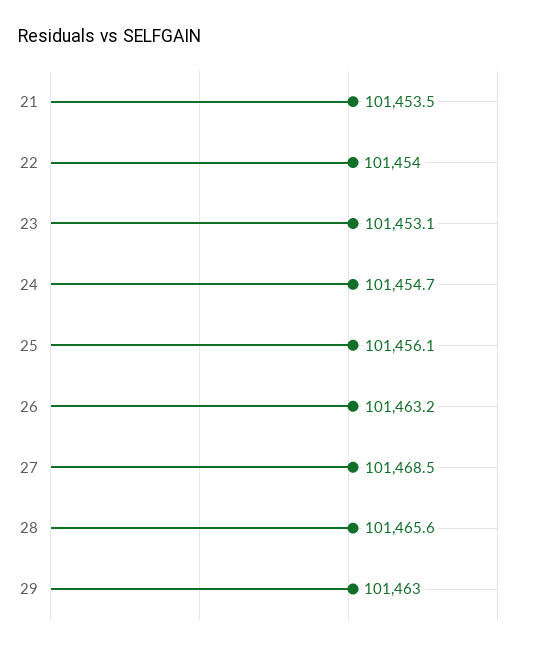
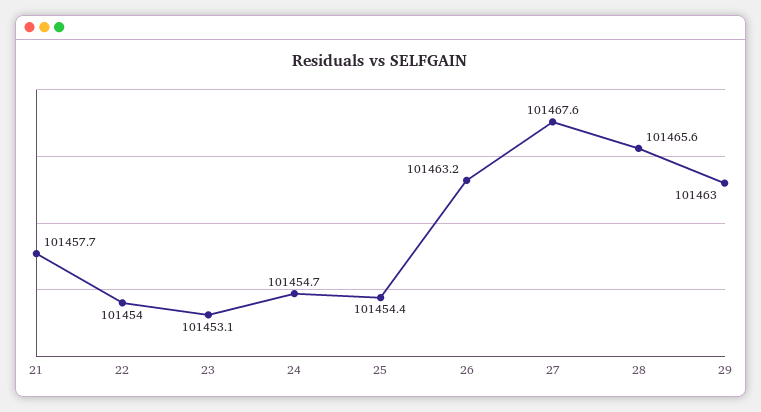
  {
-   "21": 101453.5,
+   "21": 101457.7,
    "22": 101454,
    "23": 101453.1,
    "24": 101454.7,
-   "25": 101456.1,
+   "25": 101454.4,
    "26": 101463.2,
-   "27": 101468.5,
+   "27": 101467.6,
    "28": 101465.6,
    "29": 101463
  }

